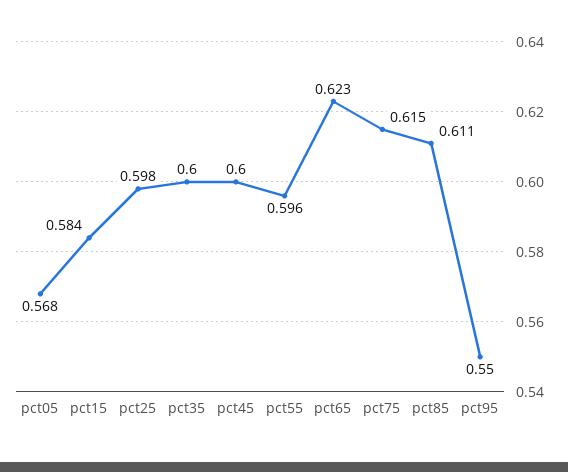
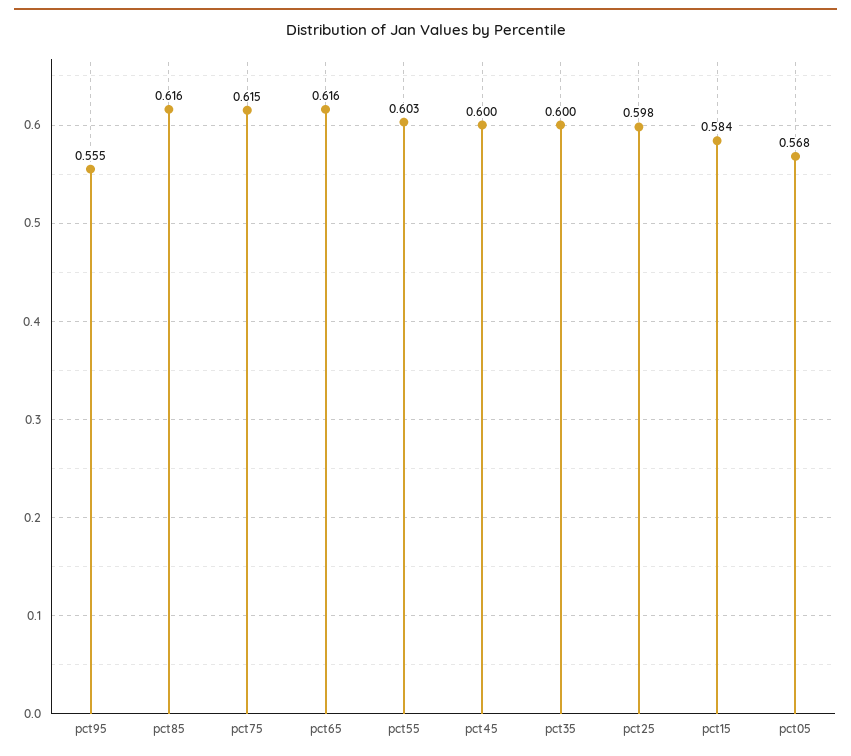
  {
    "pct05": 0.568,
    "pct15": 0.584,
    "pct25": 0.598,
    "pct35": 0.6,
    "pct45": 0.6,
-   "pct55": 0.596,
+   "pct55": 0.603,
-   "pct65": 0.623,
+   "pct65": 0.616,
    "pct75": 0.615,
-   "pct85": 0.611,
+   "pct85": 0.616,
-   "pct95": 0.55
+   "pct95": 0.555
  }

